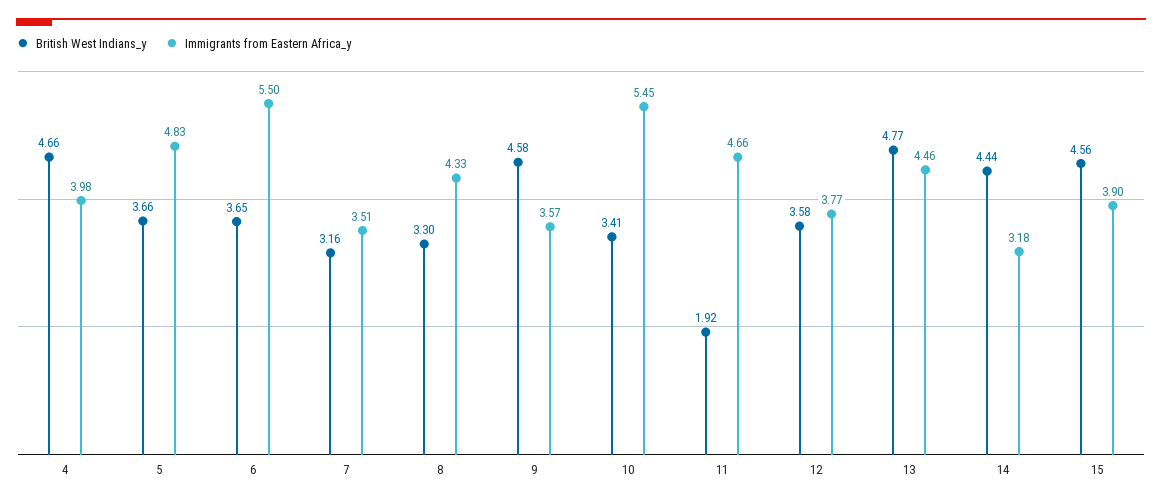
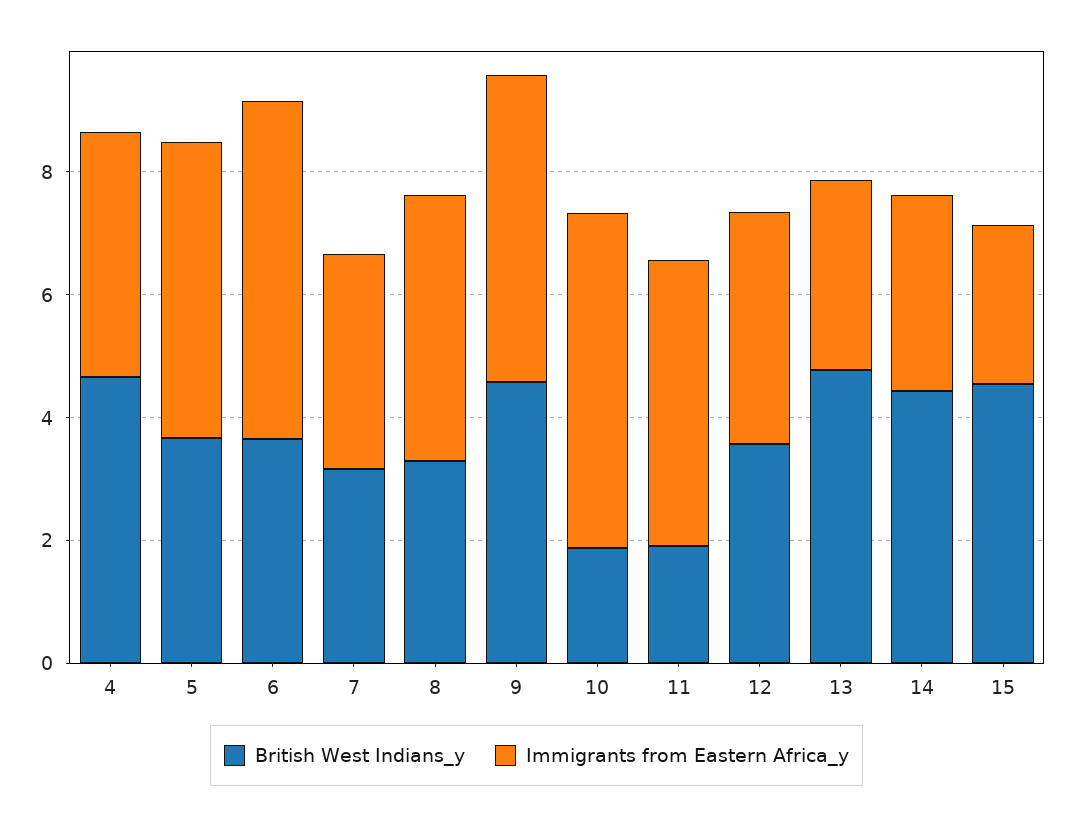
  {
    "British West Indians_y": {
      "4": 4.66,
      "5": 3.66,
      "6": 3.65,
      "7": 3.16,
      "8": 3.3,
      "9": 4.58,
-     "10": 3.41,
+     "10": 2,
      "11": 1.92,
      "12": 3.58,
      "13": 4.77,
      "14": 4.44,
      "15": 4.56
    },
    "Immigrants from Eastern Africa_y": {
      "4": 3.98,
      "5": 4.83,
      "6": 5.5,
      "7": 3.51,
      "8": 4.33,
-     "9": 3.57,
+     "9": 5,
      "10": 5.45,
      "11": 4.66,
      "12": 3.77,
-     "13": 4.46,
+     "13": 3,
      "14": 3.18,
-     "15": 3.9
+     "15": 2.5
    }
  }

